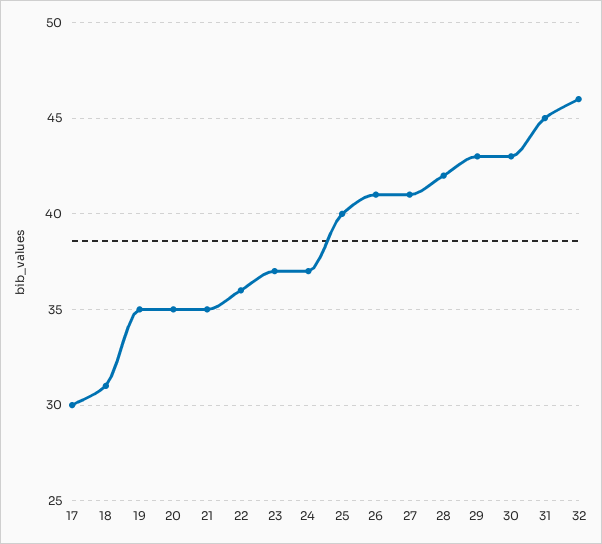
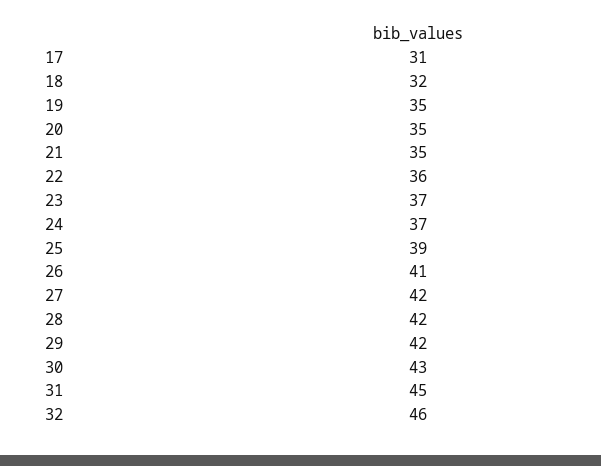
  {
-   "17": 30,
+   "17": 31,
-   "18": 31,
+   "18": 32,
    "19": 35,
    "20": 35,
    "21": 35,
    "22": 36,
    "23": 37,
    "24": 37,
-   "25": 40,
+   "25": 39,
    "26": 41,
-   "27": 41,
+   "27": 42,
    "28": 42,
-   "29": 43,
+   "29": 42,
    "30": 43,
    "31": 45,
    "32": 46
  }

